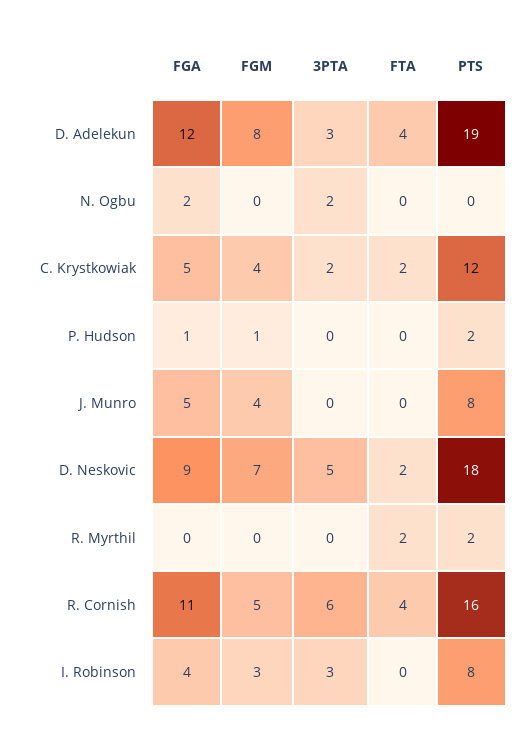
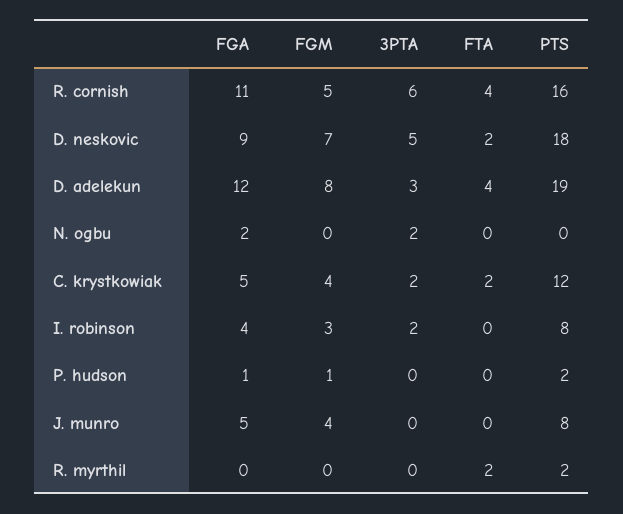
  {
    "FGA": {
      "D. Adelekun": 12,
      "N. Ogbu": 2,
      "C. Krystkowiak": 5,
      "P. Hudson": 1,
      "J. Munro": 5,
      "D. Neskovic": 9,
      "R. Myrthil": 0,
      "R. Cornish": 11,
      "I. Robinson": 4
    },
    "FGM": {
      "D. Adelekun": 8,
      "N. Ogbu": 0,
      "C. Krystkowiak": 4,
      "P. Hudson": 1,
      "J. Munro": 4,
      "D. Neskovic": 7,
      "R. Myrthil": 0,
      "R. Cornish": 5,
      "I. Robinson": 3
    },
    "3PTA": {
      "D. Adelekun": 3,
      "N. Ogbu": 2,
      "C. Krystkowiak": 2,
      "P. Hudson": 0,
      "J. Munro": 0,
      "D. Neskovic": 5,
      "R. Myrthil": 0,
      "R. Cornish": 6,
-     "I. Robinson": 3
+     "I. Robinson": 2
    },
    "FTA": {
      "D. Adelekun": 4,
      "N. Ogbu": 0,
      "C. Krystkowiak": 2,
      "P. Hudson": 0,
      "J. Munro": 0,
      "D. Neskovic": 2,
      "R. Myrthil": 2,
      "R. Cornish": 4,
      "I. Robinson": 0
    },
    "PTS": {
      "D. Adelekun": 19,
      "N. Ogbu": 0,
      "C. Krystkowiak": 12,
      "P. Hudson": 2,
      "J. Munro": 8,
      "D. Neskovic": 18,
      "R. Myrthil": 2,
      "R. Cornish": 16,
      "I. Robinson": 8
    }
  }

